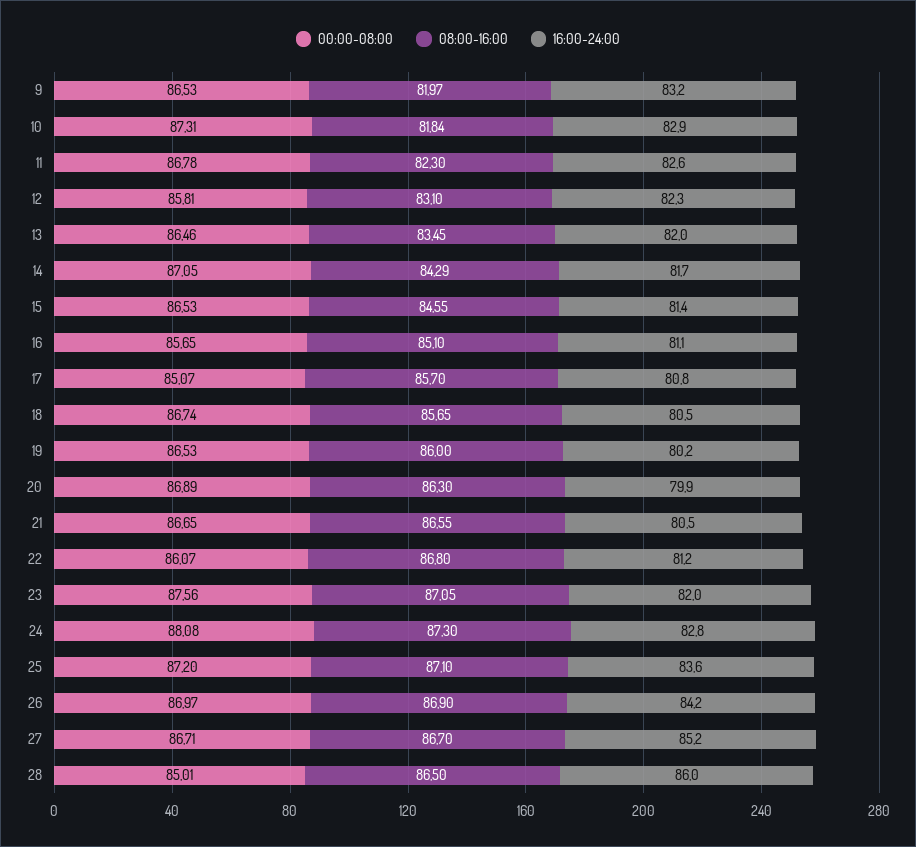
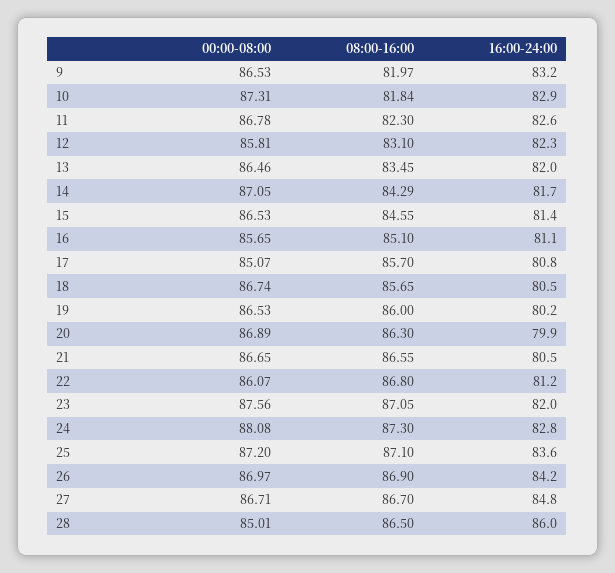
  {
    "00:00-08:00": {
      "9": 86.53,
      "10": 87.31,
      "11": 86.78,
      "12": 85.81,
      "13": 86.46,
      "14": 87.05,
      "15": 86.53,
      "16": 85.65,
      "17": 85.07,
      "18": 86.74,
      "19": 86.53,
      "20": 86.89,
      "21": 86.65,
      "22": 86.07,
      "23": 87.56,
      "24": 88.08,
      "25": 87.2,
      "26": 86.97,
      "27": 86.71,
      "28": 85.01
    },
    "08:00-16:00": {
      "9": 81.97,
      "10": 81.84,
      "11": 82.3,
      "12": 83.1,
      "13": 83.45,
      "14": 84.29,
      "15": 84.55,
      "16": 85.1,
      "17": 85.7,
      "18": 85.65,
      "19": 86,
      "20": 86.3,
      "21": 86.55,
      "22": 86.8,
      "23": 87.05,
      "24": 87.3,
      "25": 87.1,
      "26": 86.9,
      "27": 86.7,
      "28": 86.5
    },
    "16:00-24:00": {
      "9": 83.2,
      "10": 82.9,
      "11": 82.6,
      "12": 82.3,
      "13": 82,
      "14": 81.7,
      "15": 81.4,
      "16": 81.1,
      "17": 80.8,
      "18": 80.5,
      "19": 80.2,
      "20": 79.9,
      "21": 80.5,
      "22": 81.2,
      "23": 82,
      "24": 82.8,
      "25": 83.6,
      "26": 84.2,
-     "27": 85.2,
+     "27": 84.8,
      "28": 86
    }
  }

